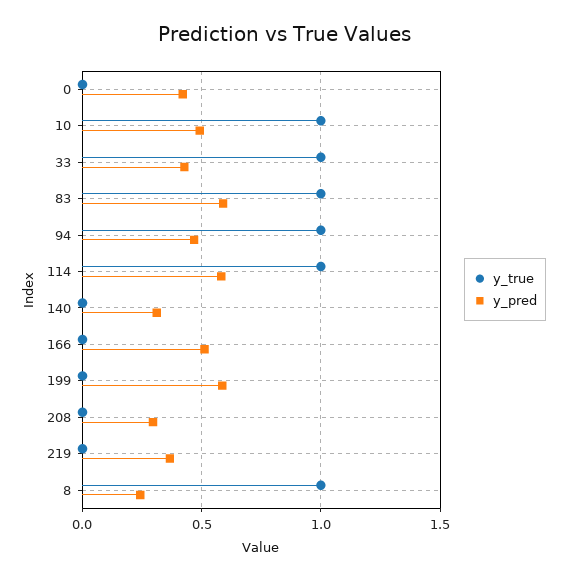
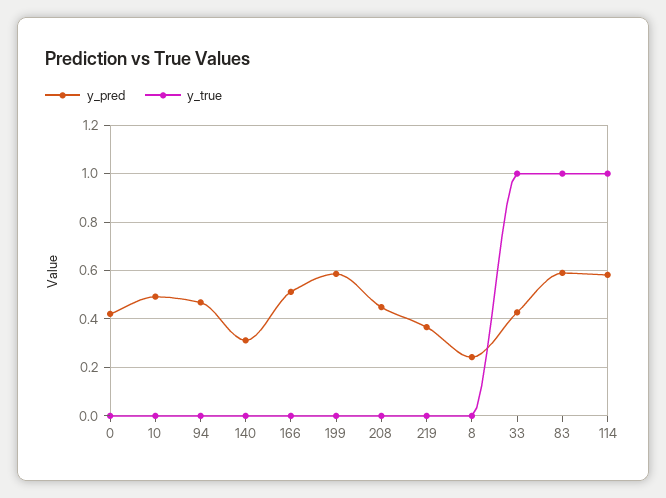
  {
    "y_true": {
      "0": 0,
-     "10": 1,
+     "10": 0,
      "33": 1,
      "83": 1,
-     "94": 1,
+     "94": 0,
      "114": 1,
      "140": 0,
      "166": 0,
      "199": 0,
      "208": 0,
      "219": 0,
-     "8": 1
+     "8": 0
    },
    "y_pred": {
      "0": 0.425,
      "10": 0.5,
      "33": 0.425,
      "83": 0.6,
      "94": 0.475,
      "114": 0.575,
      "140": 0.3,
      "166": 0.5,
      "199": 0.575,
-     "208": 0.3,
+     "208": 0.45,
      "219": 0.375,
      "8": 0.25
    }
  }

